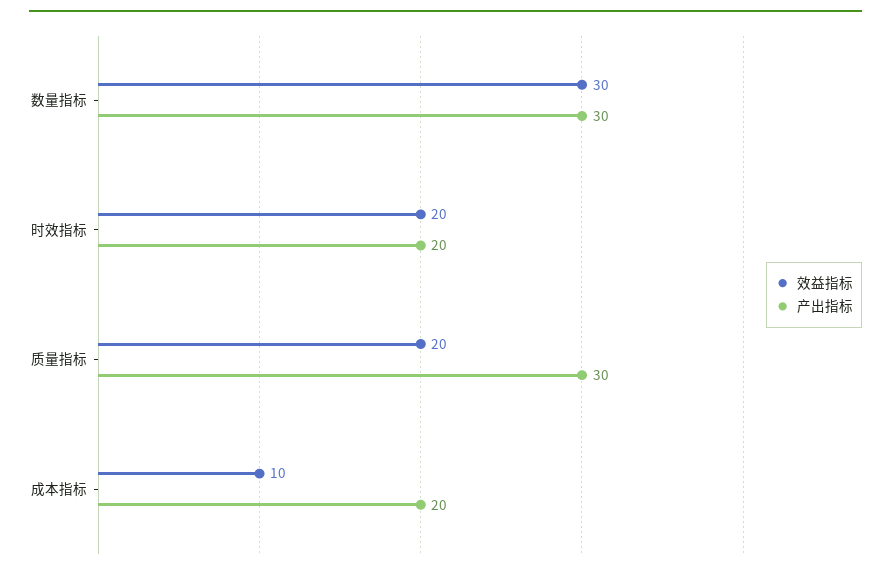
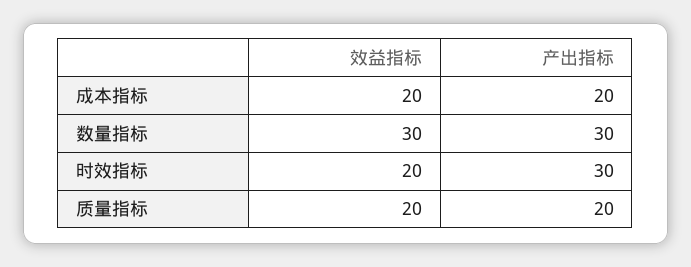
  {
    "效益指标": {
      "数量指标": 30,
      "时效指标": 20,
      "质量指标": 20,
-     "成本指标": 10
+     "成本指标": 20
    },
    "产出指标": {
      "数量指标": 30,
-     "时效指标": 20,
+     "时效指标": 30,
-     "质量指标": 30,
+     "质量指标": 20,
      "成本指标": 20
    }
  }

